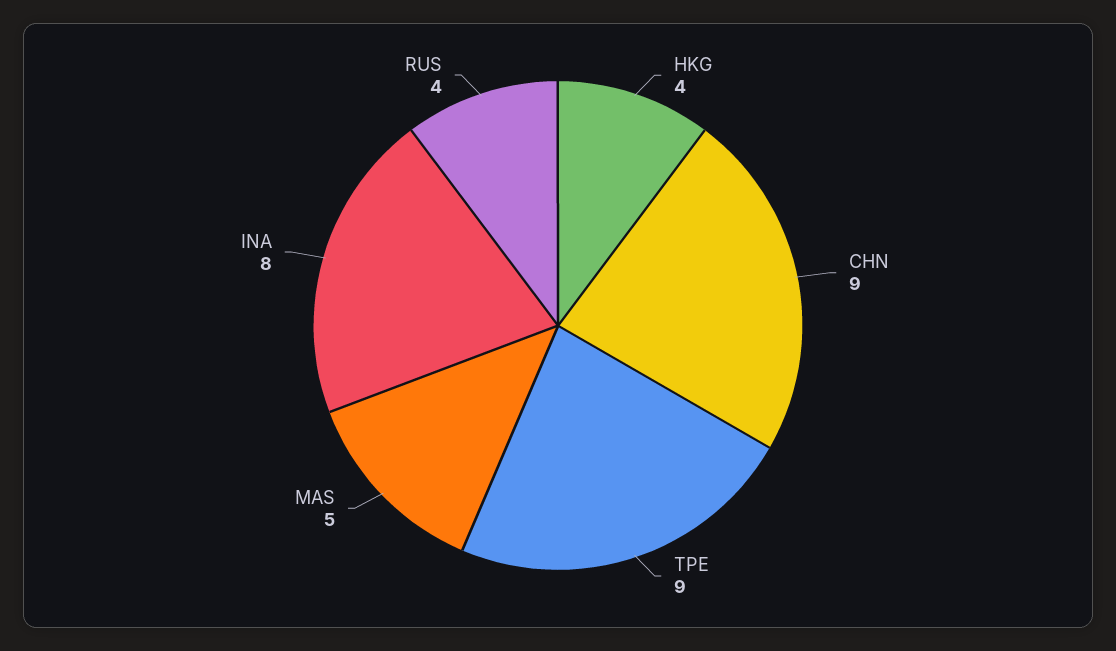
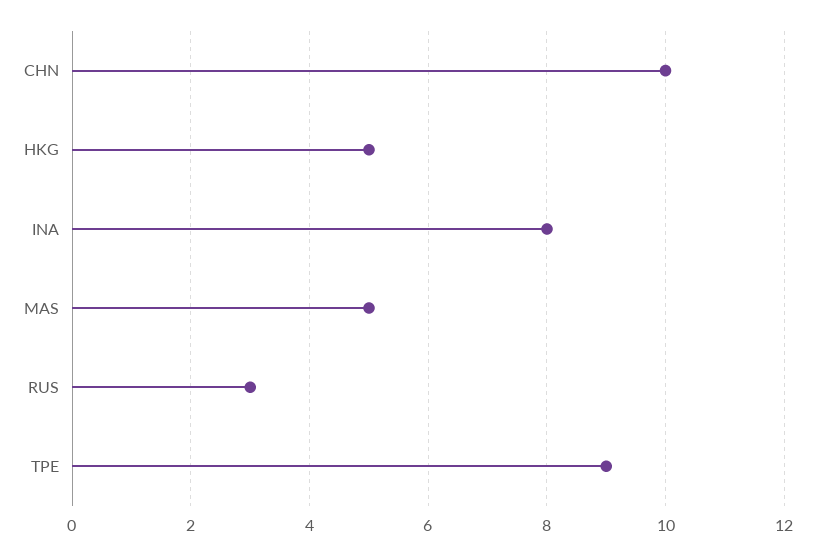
  {
-   "HKG": 4,
+   "HKG": 5,
-   "CHN": 9,
+   "CHN": 10,
    "TPE": 9,
    "MAS": 5,
    "INA": 8,
-   "RUS": 4
+   "RUS": 3
  }

